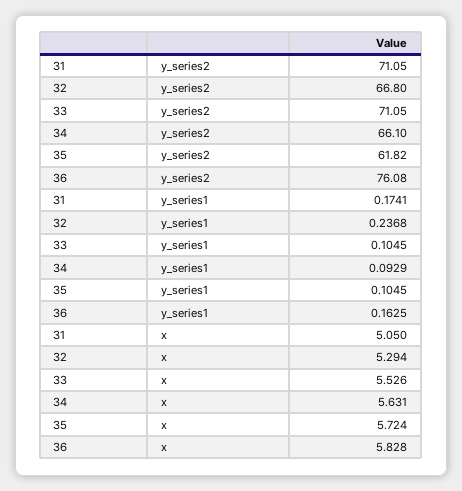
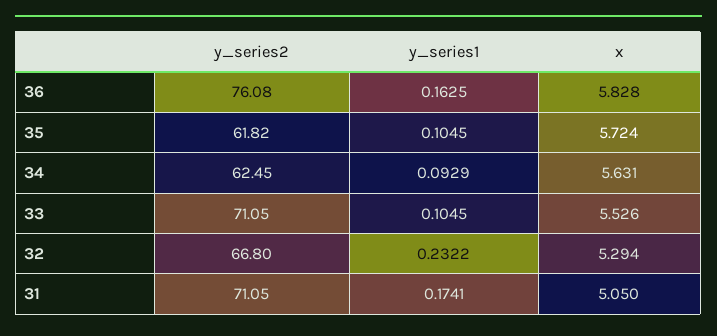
  {
    "31": {
      "y_series2": 71.05,
      "y_series1": 0.1741,
      "x": 5.05
    },
    "32": {
      "y_series2": 66.8,
-     "y_series1": 0.2368,
+     "y_series1": 0.2322,
      "x": 5.294
    },
    "33": {
      "y_series2": 71.05,
      "y_series1": 0.1045,
      "x": 5.526
    },
    "34": {
-     "y_series2": 66.1,
+     "y_series2": 62.45,
      "y_series1": 0.0929,
      "x": 5.631
    },
    "35": {
      "y_series2": 61.82,
      "y_series1": 0.1045,
      "x": 5.724
    },
    "36": {
      "y_series2": 76.08,
      "y_series1": 0.1625,
      "x": 5.828
    }
  }

